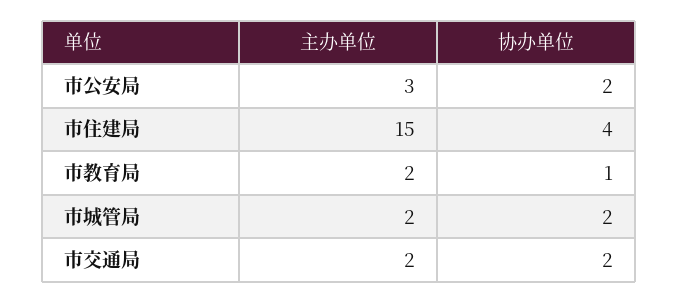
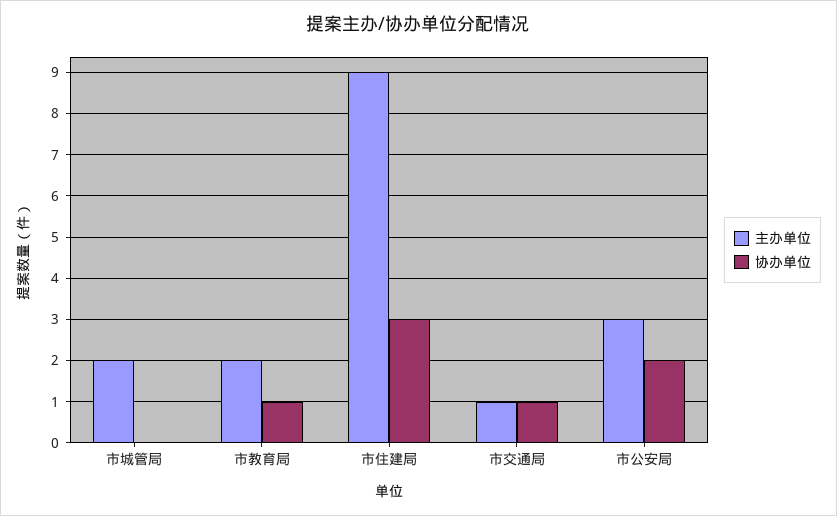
  {
    "主办单位": {
      "市公安局": 3,
-     "市住建局": 15,
+     "市住建局": 9,
      "市教育局": 2,
      "市城管局": 2,
-     "市交通局": 2
+     "市交通局": 1
    },
    "协办单位": {
      "市公安局": 2,
-     "市住建局": 4,
+     "市住建局": 3,
      "市教育局": 1,
-     "市城管局": 2,
+     "市城管局": 0,
-     "市交通局": 2
+     "市交通局": 1
    }
  }

